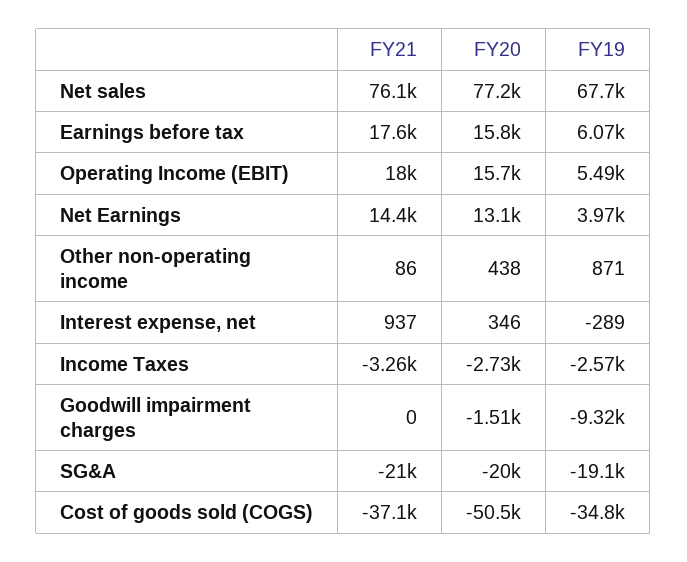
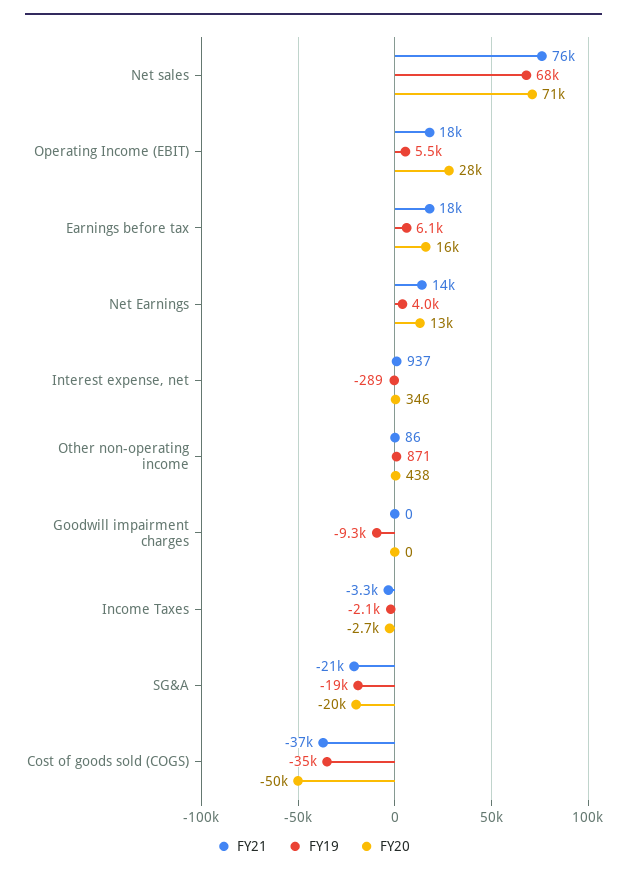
  {
    "FY21": {
      "Net sales": 76100,
      "Earnings before tax": 17600,
      "Operating Income (EBIT)": 18000,
      "Net Earnings": 14400,
      "Other non-operating income": 86,
      "Interest expense, net": 937,
      "Income Taxes": -3260,
      "Goodwill impairment charges": 0,
      "SG&A": -21000,
      "Cost of goods sold (COGS)": -37100
    },
    "FY20": {
-     "Net sales": 77200,
+     "Net sales": 71000,
      "Earnings before tax": 15800,
-     "Operating Income (EBIT)": 15700,
+     "Operating Income (EBIT)": 28000,
      "Net Earnings": 13100,
      "Other non-operating income": 438,
      "Interest expense, net": 346,
      "Income Taxes": -2730,
-     "Goodwill impairment charges": -1510,
+     "Goodwill impairment charges": 0,
      "SG&A": -20000,
      "Cost of goods sold (COGS)": -50500
    },
    "FY19": {
      "Net sales": 67700,
      "Earnings before tax": 6070,
      "Operating Income (EBIT)": 5490,
      "Net Earnings": 3970,
      "Other non-operating income": 871,
      "Interest expense, net": -289,
-     "Income Taxes": -2570,
+     "Income Taxes": -2100,
      "Goodwill impairment charges": -9320,
      "SG&A": -19100,
      "Cost of goods sold (COGS)": -34800
    }
  }

